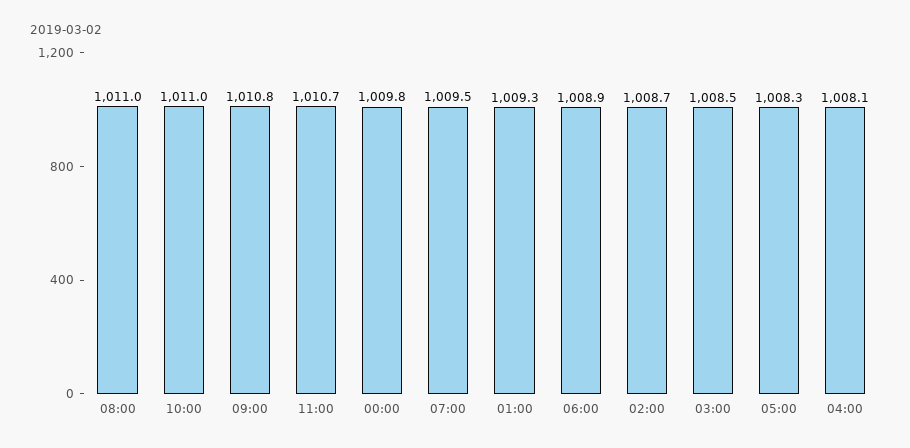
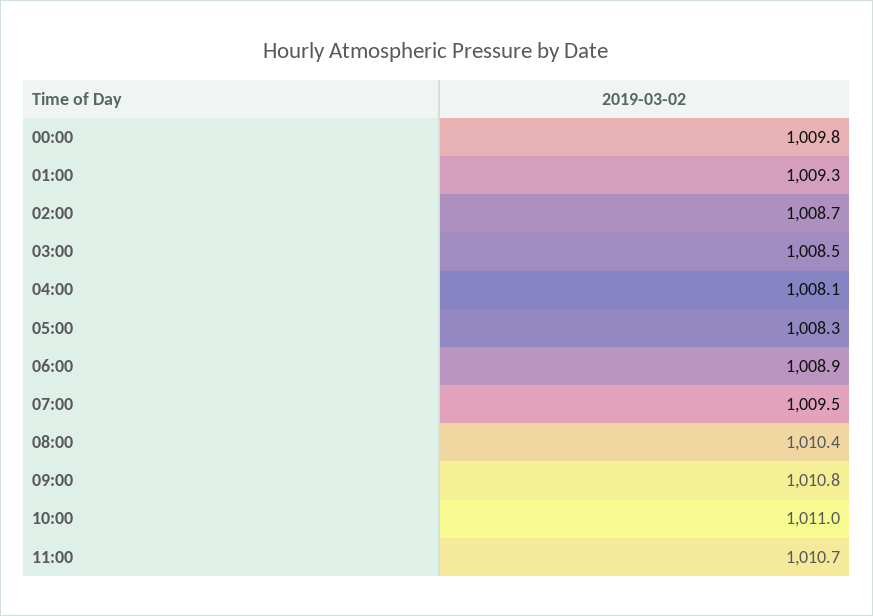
  {
-   "08:00": 1011,
+   "08:00": 1010.4,
    "10:00": 1011,
    "09:00": 1010.8,
    "11:00": 1010.7,
    "00:00": 1009.8,
    "07:00": 1009.5,
    "01:00": 1009.3,
    "06:00": 1008.9,
    "02:00": 1008.7,
    "03:00": 1008.5,
    "05:00": 1008.3,
    "04:00": 1008.1
  }

